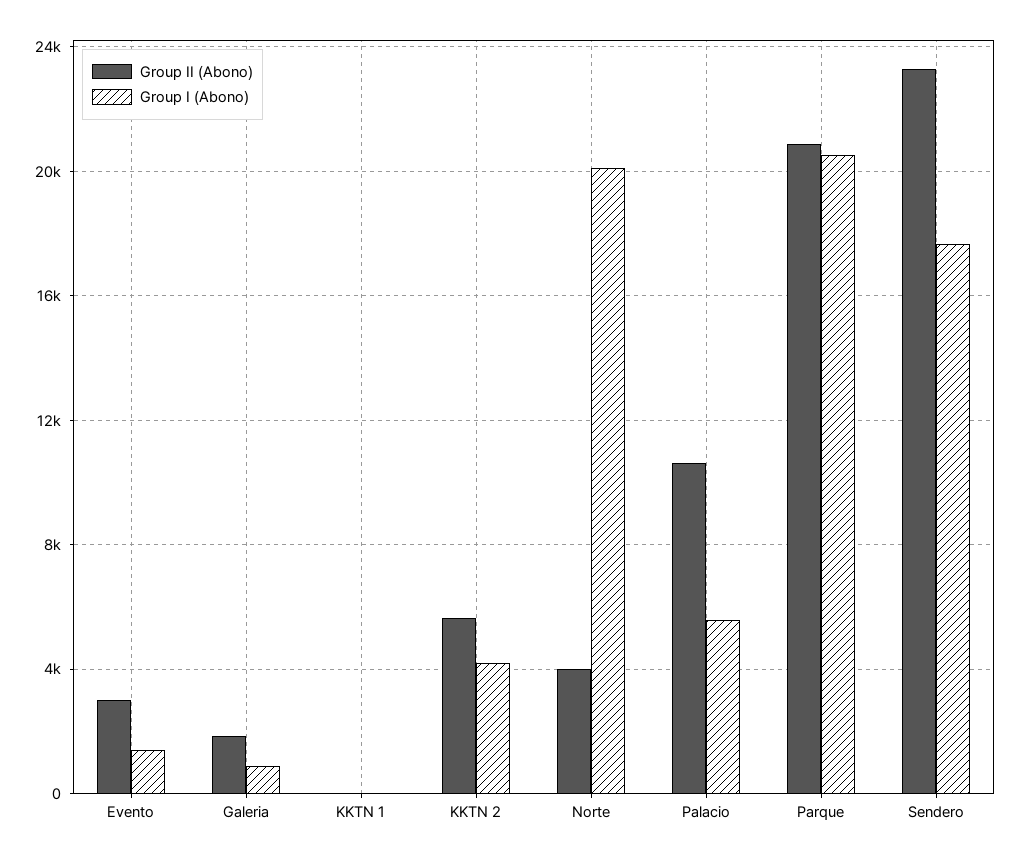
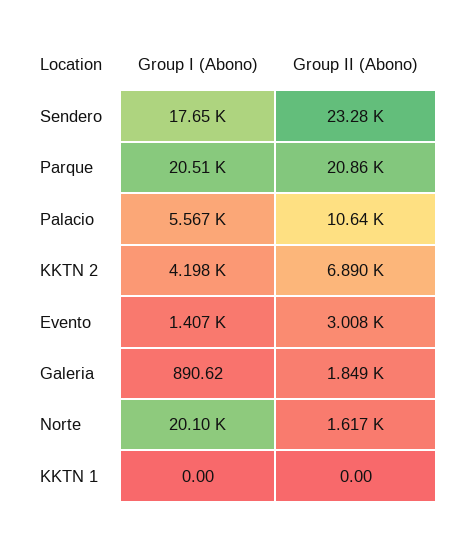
  {
    "Group II (Abono)": {
      "Evento": 3008,
      "Galeria": 1849,
      "KKTN 1": 0,
-     "KKTN 2": 5500,
+     "KKTN 2": 6890,
-     "Norte": 4000,
+     "Norte": 1617,
      "Palacio": 10640,
      "Parque": 20860,
      "Sendero": 23280
    },
    "Group I (Abono)": {
      "Evento": 1407,
      "Galeria": 890.62,
      "KKTN 1": 0,
      "KKTN 2": 4198,
      "Norte": 20100,
      "Palacio": 5567,
      "Parque": 20510,
      "Sendero": 17650
    }
  }

